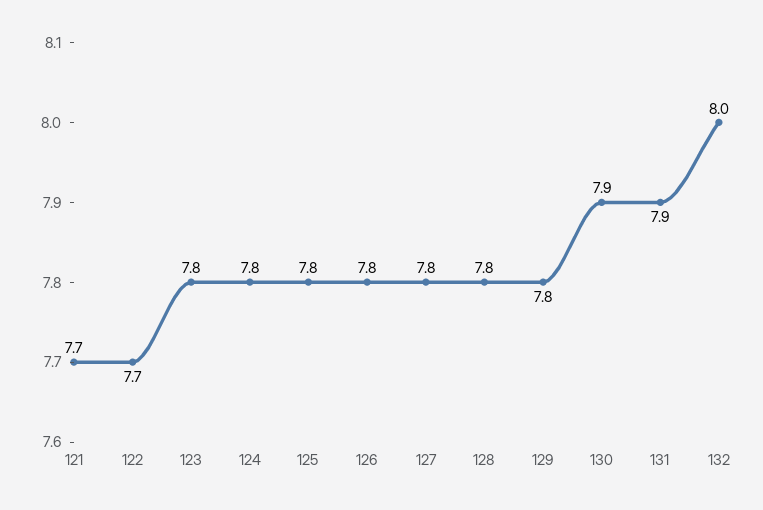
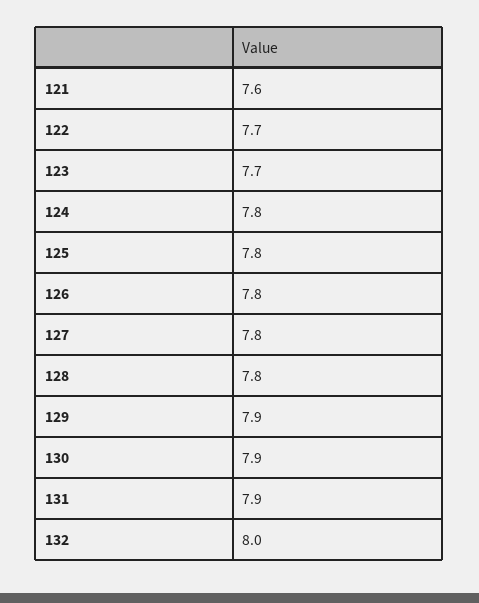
  {
-   "121": 7.7,
+   "121": 7.6,
    "122": 7.7,
-   "123": 7.8,
+   "123": 7.7,
    "124": 7.8,
    "125": 7.8,
    "126": 7.8,
    "127": 7.8,
    "128": 7.8,
-   "129": 7.8,
+   "129": 7.9,
    "130": 7.9,
    "131": 7.9,
    "132": 8
  }

